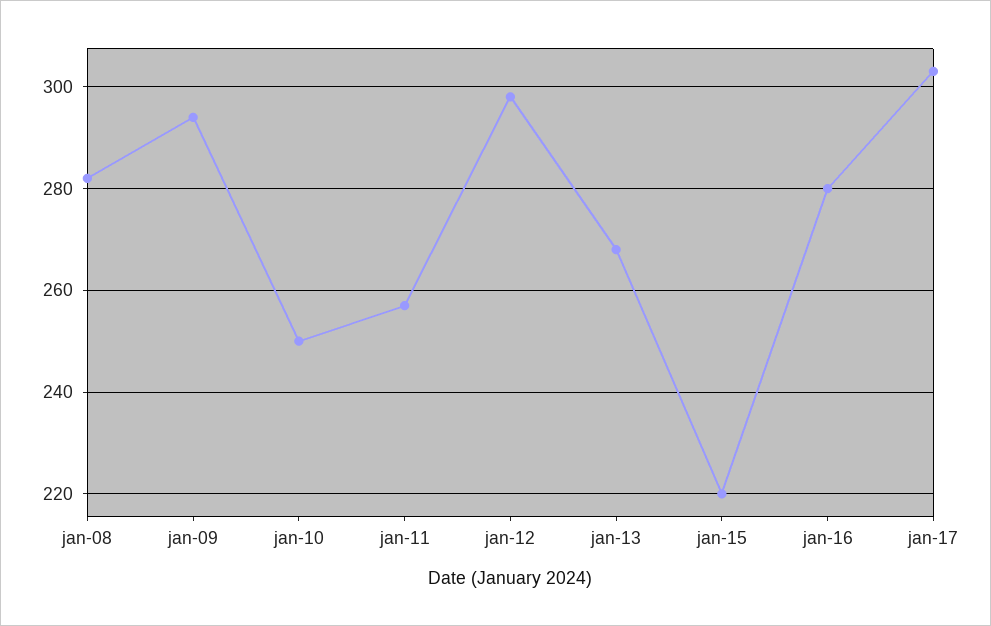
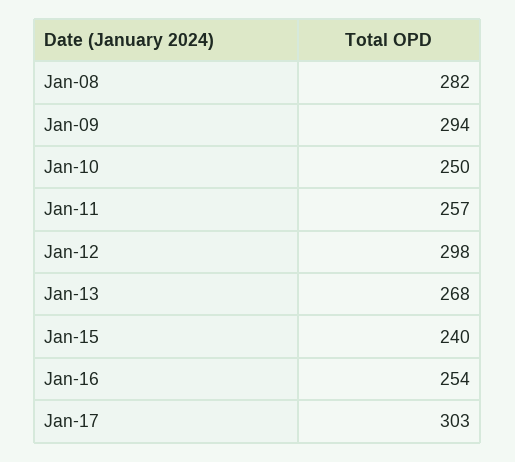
  {
    "jan-08": 282,
    "jan-09": 294,
    "jan-10": 250,
    "jan-11": 257,
    "jan-12": 298,
    "jan-13": 268,
-   "jan-15": 220,
+   "jan-15": 240,
-   "jan-16": 280,
+   "jan-16": 254,
    "jan-17": 303
  }

